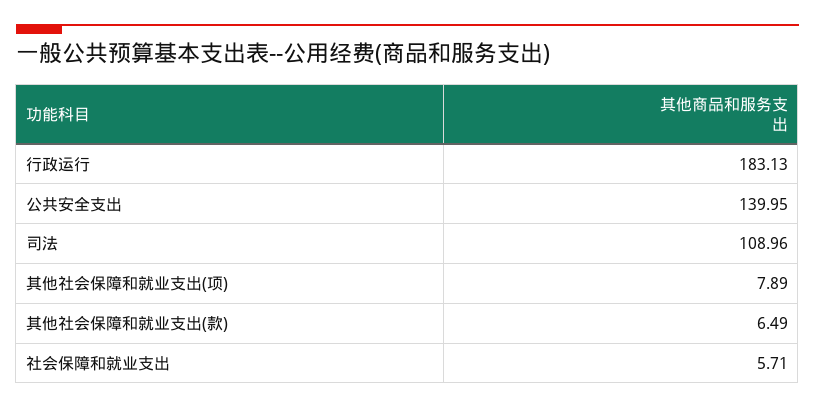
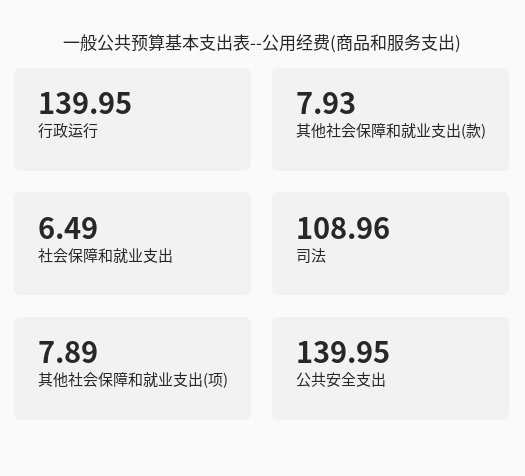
  {
-   "行政运行": 183.13,
+   "行政运行": 139.95,
    "公共安全支出": 139.95,
    "司法": 108.96,
    "其他社会保障和就业支出(项)": 7.89,
-   "其他社会保障和就业支出(款)": 6.49,
+   "其他社会保障和就业支出(款)": 7.93,
-   "社会保障和就业支出": 5.71
+   "社会保障和就业支出": 6.49
  }

